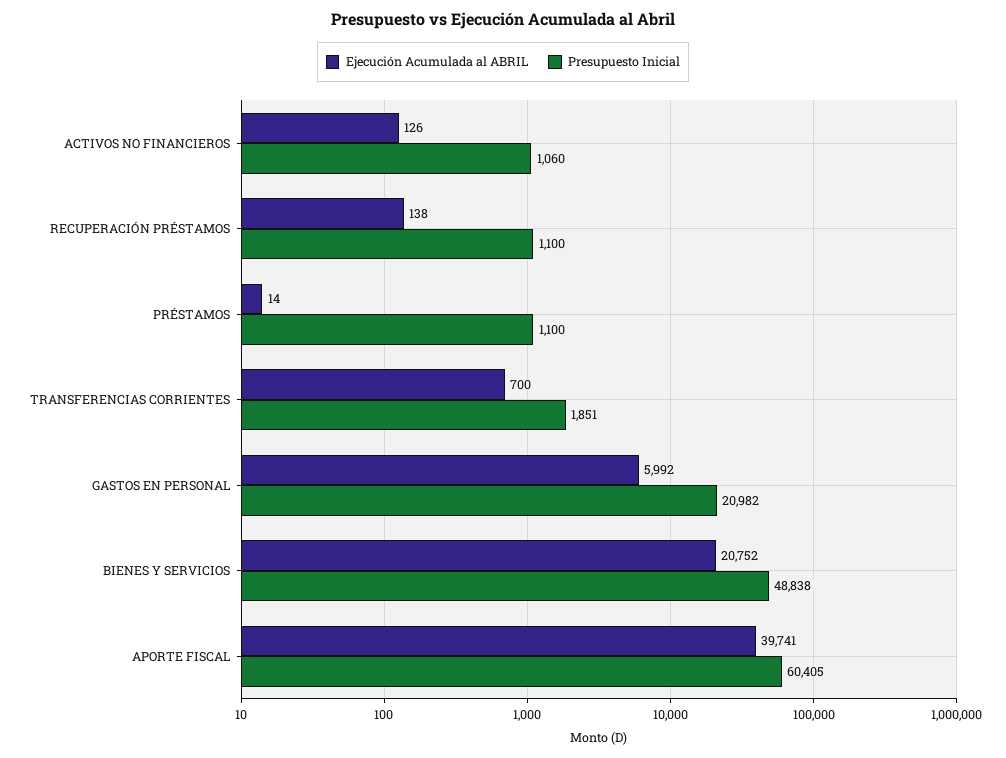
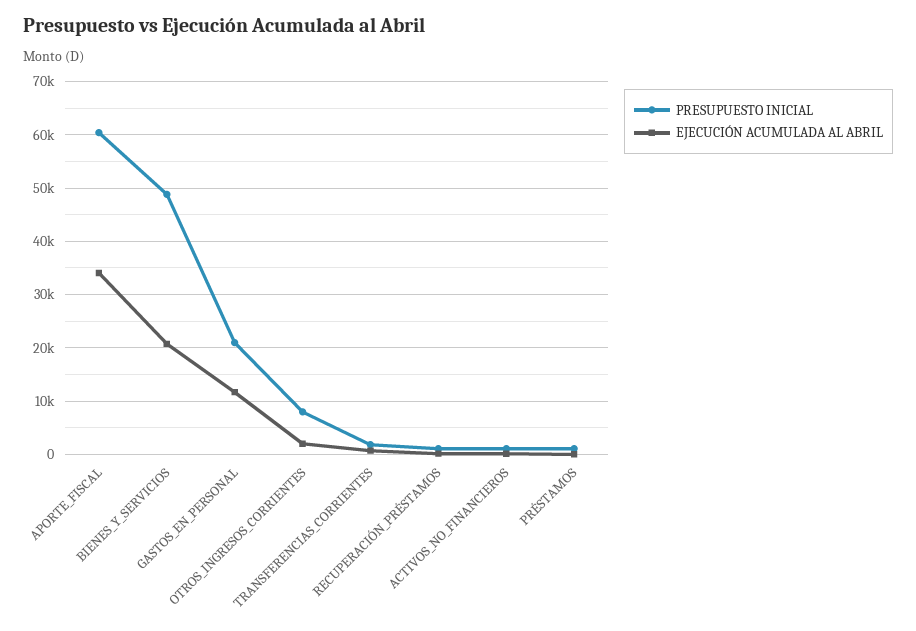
  {
    "Ejecución Acumulada al ABRIL": {
      "ACTIVOS NO FINANCIEROS": 126,
      "RECUPERACIÓN PRÉSTAMOS": 138,
      "PRÉSTAMOS": 14,
      "TRANSFERENCIAS CORRIENTES": 700,
-     "GASTOS EN PERSONAL": 5992,
+     "GASTOS EN PERSONAL": 12000,
      "BIENES Y SERVICIOS": 20752,
-     "APORTE FISCAL": 39741
+     "APORTE FISCAL": 34000,
+     "OTROS_INGRESOS_CORRIENTES": 2000
    },
    "Presupuesto Inicial": {
      "ACTIVOS NO FINANCIEROS": 1060,
      "RECUPERACIÓN PRÉSTAMOS": 1100,
      "PRÉSTAMOS": 1100,
      "TRANSFERENCIAS CORRIENTES": 1851,
      "GASTOS EN PERSONAL": 20982,
      "BIENES Y SERVICIOS": 48838,
-     "APORTE FISCAL": 60405
+     "APORTE FISCAL": 60405,
+     "OTROS_INGRESOS_CORRIENTES": 8000
    }
  }

